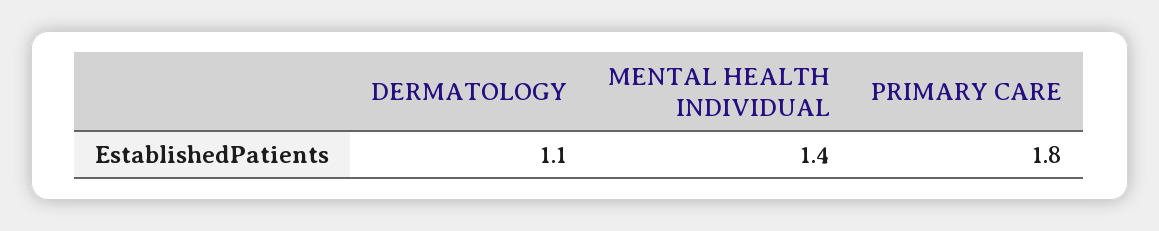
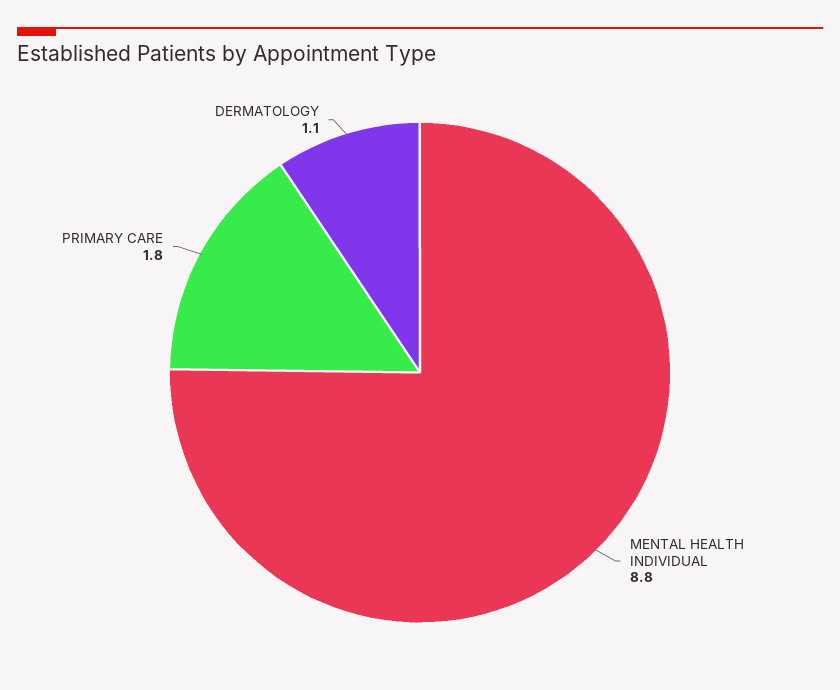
  {
    "DERMATOLOGY": 1.1,
-   "MENTAL HEALTH INDIVIDUAL": 1.4,
+   "MENTAL HEALTH INDIVIDUAL": 8.8,
    "PRIMARY CARE": 1.8
  }

